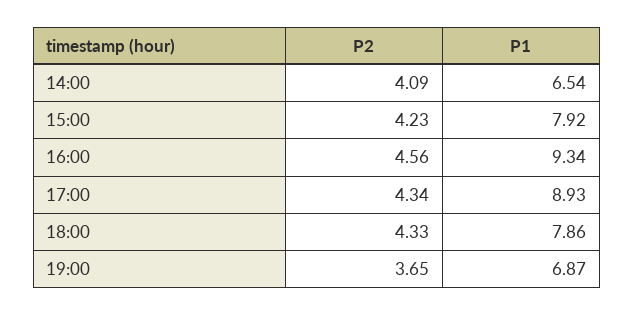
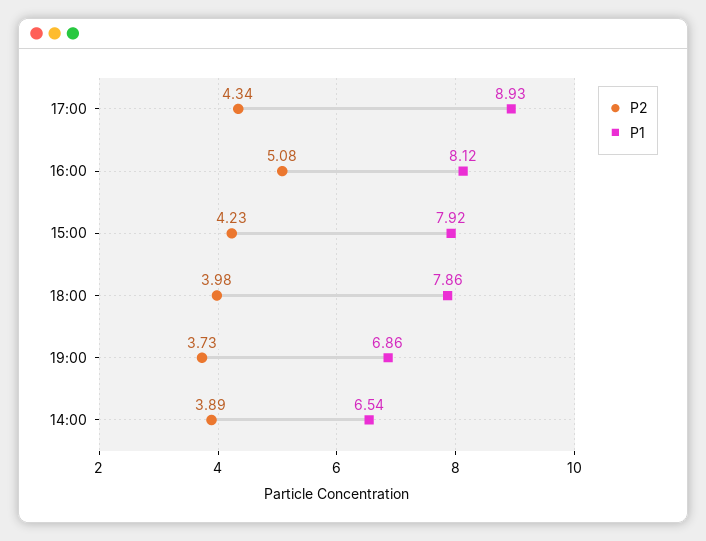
  {
    "P2": {
-     "14:00": 4.09,
+     "14:00": 3.89,
      "15:00": 4.23,
-     "16:00": 4.56,
+     "16:00": 5.08,
      "17:00": 4.34,
-     "18:00": 4.33,
+     "18:00": 3.98,
-     "19:00": 3.65
+     "19:00": 3.73
    },
    "P1": {
      "14:00": 6.54,
      "15:00": 7.92,
-     "16:00": 9.34,
+     "16:00": 8.12,
      "17:00": 8.93,
      "18:00": 7.86,
-     "19:00": 6.87
+     "19:00": 6.86
    }
  }

